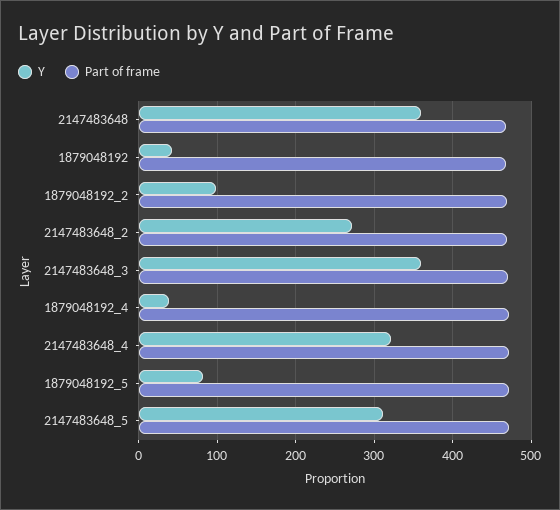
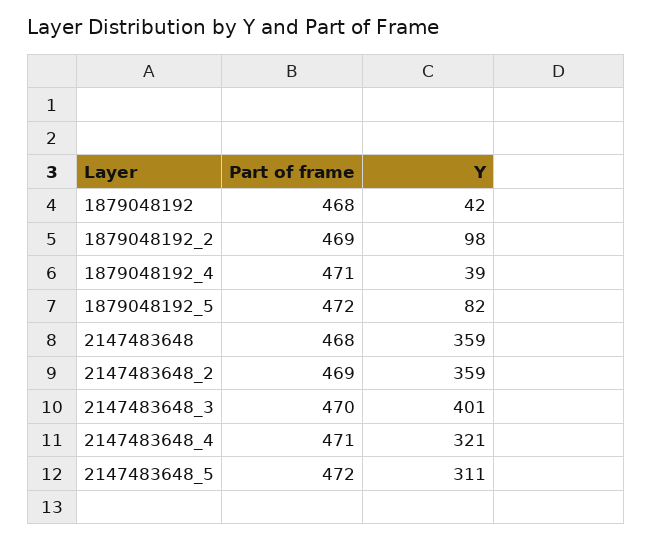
  {
    "Y": {
      "2147483648": 359,
      "1879048192": 42,
      "1879048192_2": 98,
-     "2147483648_2": 270,
+     "2147483648_2": 359,
-     "2147483648_3": 360,
+     "2147483648_3": 401,
      "1879048192_4": 39,
      "2147483648_4": 321,
      "1879048192_5": 82,
      "2147483648_5": 311
    },
    "Part of frame": {
      "2147483648": 468,
      "1879048192": 468,
      "1879048192_2": 469,
      "2147483648_2": 469,
      "2147483648_3": 470,
      "1879048192_4": 471,
      "2147483648_4": 471,
      "1879048192_5": 472,
      "2147483648_5": 472
    }
  }

